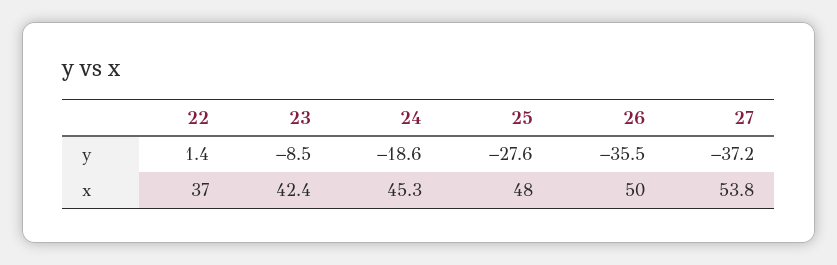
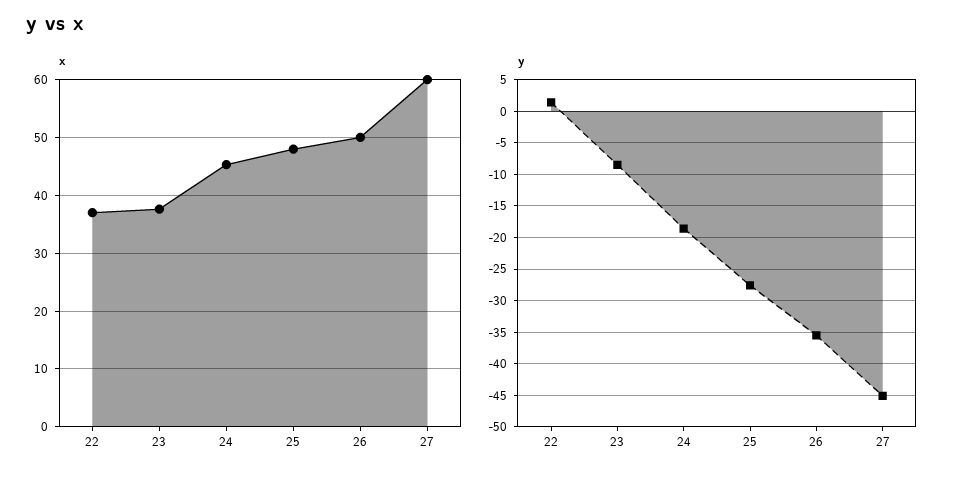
  {
    "y": {
      "22": 1.4,
      "23": -8.5,
      "24": -18.6,
      "25": -27.6,
      "26": -35.5,
-     "27": -37.2
+     "27": -45
    },
    "x": {
      "22": 37,
-     "23": 42.4,
+     "23": 38,
      "24": 45.3,
      "25": 48,
      "26": 50,
-     "27": 53.8
+     "27": 60
    }
  }

